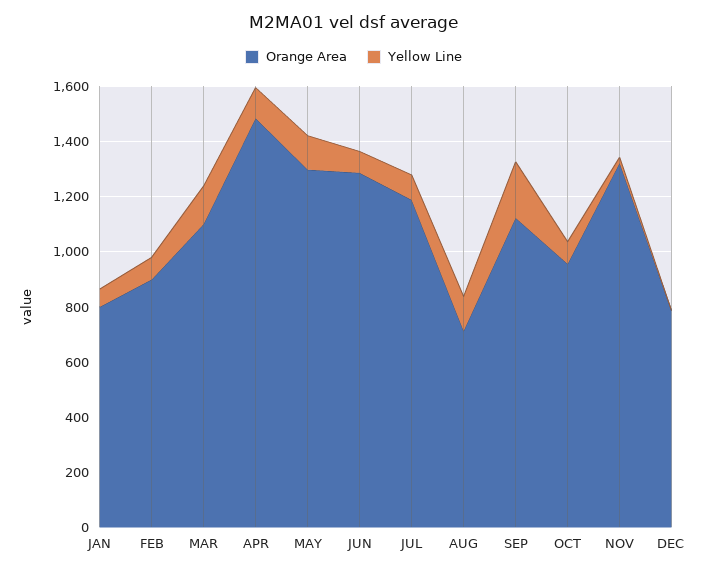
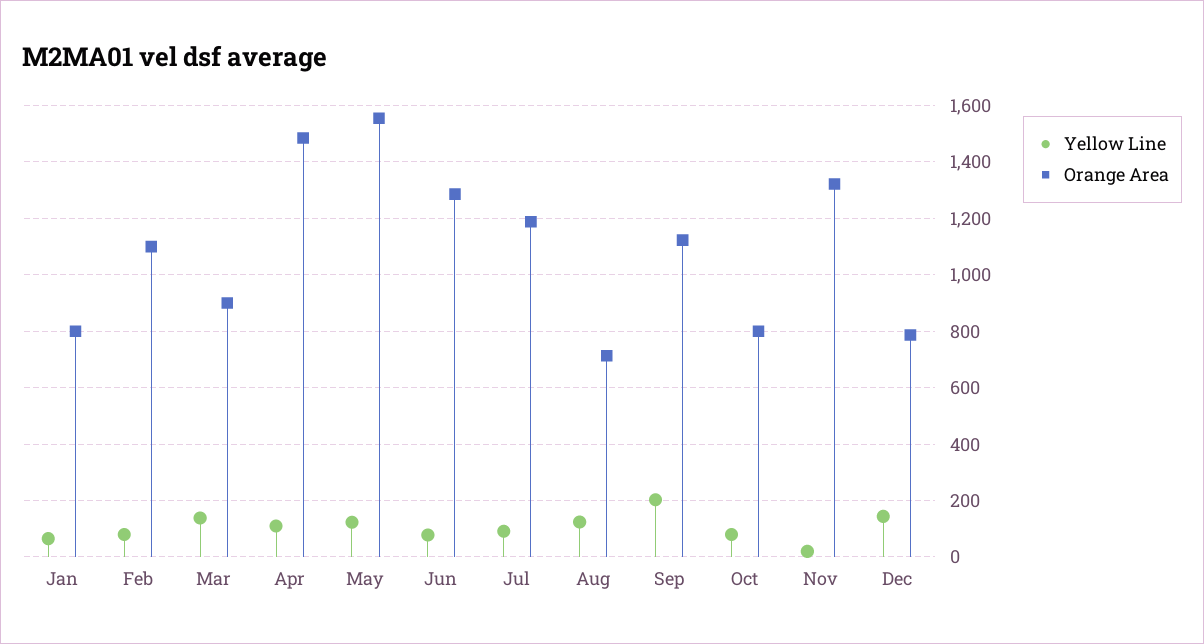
  {
    "Orange Area": {
      "JAN": 800,
-     "FEB": 900,
+     "FEB": 1100,
-     "MAR": 1100,
+     "MAR": 900,
      "APR": 1475,
-     "MAY": 1300,
+     "MAY": 1550,
      "JUN": 1275,
      "JUL": 1200,
      "AUG": 725,
      "SEP": 1125,
-     "OCT": 950,
+     "OCT": 800,
      "NOV": 1325,
      "DEC": 775
    },
    "Yellow Line": {
      "JAN": 75,
      "FEB": 75,
      "MAR": 150,
      "APR": 100,
      "MAY": 125,
      "JUN": 75,
      "JUL": 100,
      "AUG": 125,
      "SEP": 200,
      "OCT": 75,
      "NOV": 25,
-     "DEC": 0
+     "DEC": 150
    }
  }

